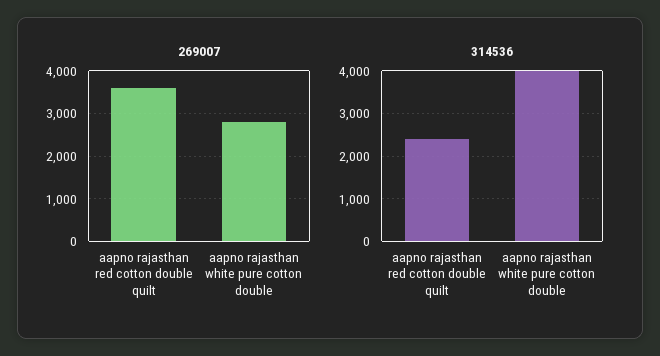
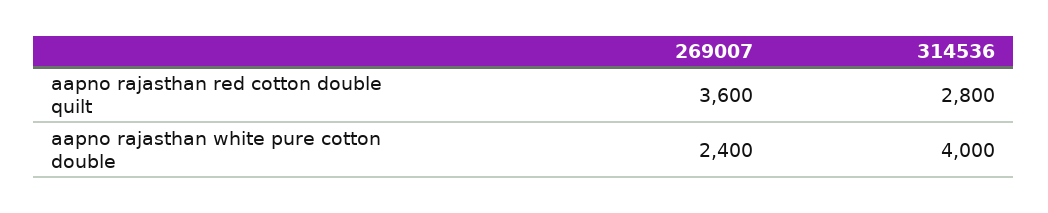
  {
    "269007": {
      "aapno rajasthan red cotton double quilt": 3600,
-     "aapno rajasthan white pure cotton double": 2800
+     "aapno rajasthan white pure cotton double": 2400
    },
    "314536": {
-     "aapno rajasthan red cotton double quilt": 2400,
+     "aapno rajasthan red cotton double quilt": 2800,
      "aapno rajasthan white pure cotton double": 4000
    }
  }

